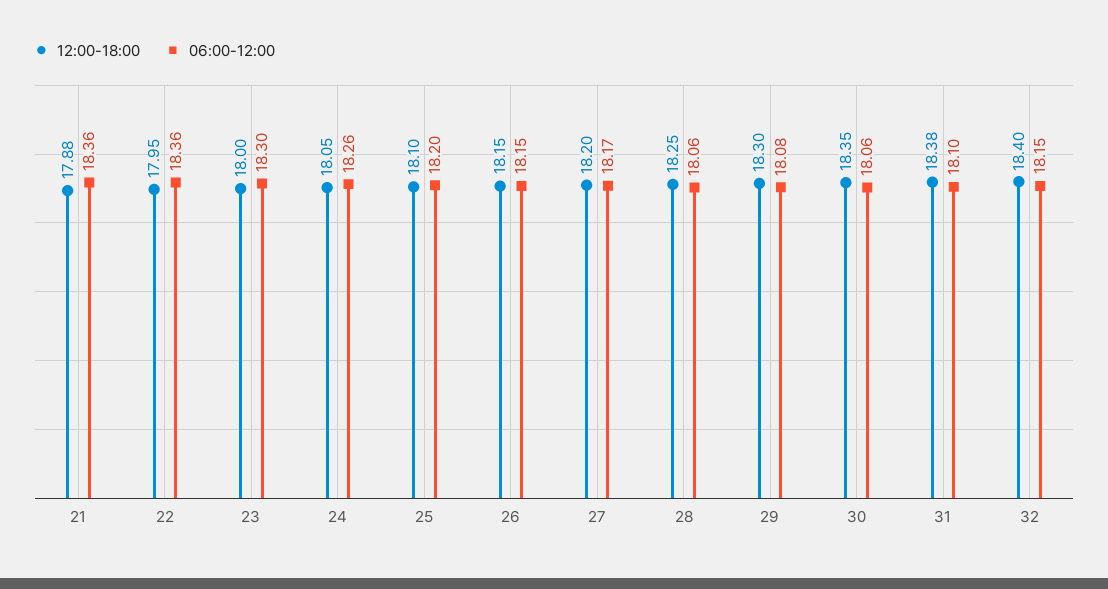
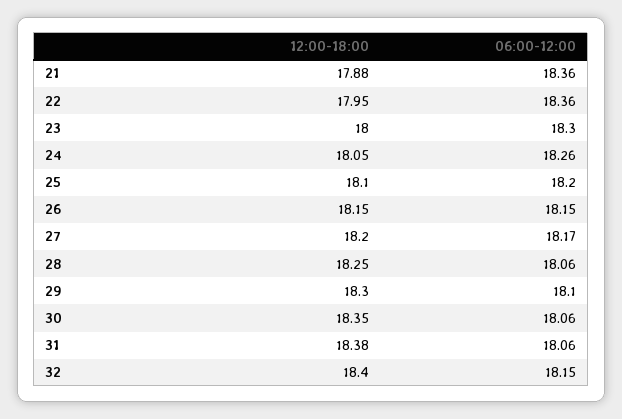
  {
    "12:00-18:00": {
      "21": 17.88,
      "22": 17.95,
      "23": 18,
      "24": 18.05,
      "25": 18.1,
      "26": 18.15,
      "27": 18.2,
      "28": 18.25,
      "29": 18.3,
      "30": 18.35,
      "31": 18.38,
      "32": 18.4
    },
    "06:00-12:00": {
      "21": 18.36,
      "22": 18.36,
      "23": 18.3,
      "24": 18.26,
      "25": 18.2,
      "26": 18.15,
      "27": 18.17,
      "28": 18.06,
-     "29": 18.08,
+     "29": 18.1,
      "30": 18.06,
-     "31": 18.1,
+     "31": 18.06,
      "32": 18.15
    }
  }

